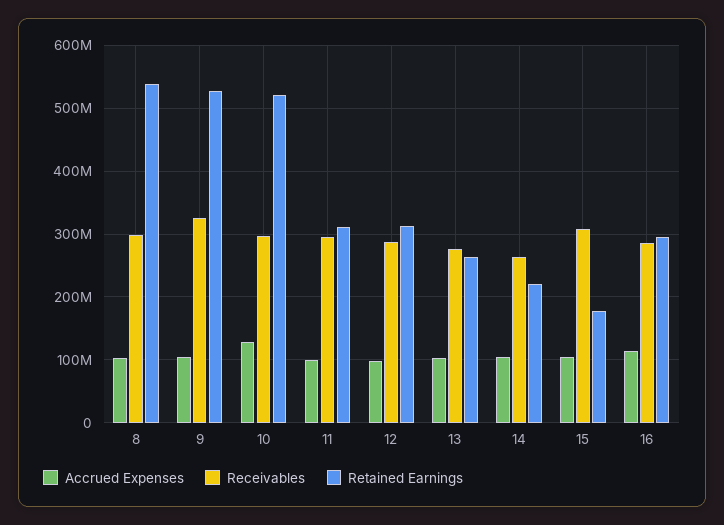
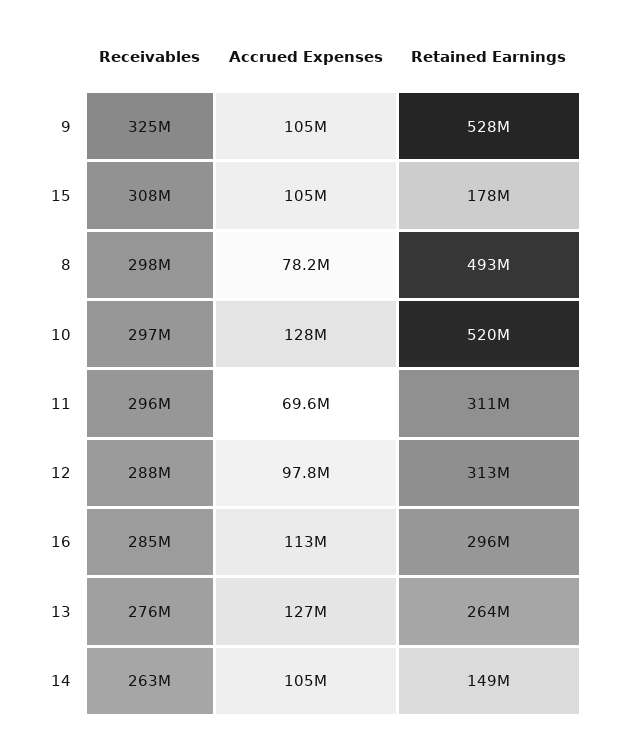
  {
    "Accrued Expenses": {
-     "8": 100000000,
+     "8": 78200000,
      "9": 105000000,
      "10": 128000000,
-     "11": 100000000,
+     "11": 69600000,
      "12": 97800000,
-     "13": 100000000,
+     "13": 127000000,
      "14": 105000000,
      "15": 105000000,
      "16": 113000000
    },
    "Receivables": {
      "8": 298000000,
      "9": 325000000,
      "10": 297000000,
      "11": 296000000,
      "12": 288000000,
      "13": 276000000,
      "14": 263000000,
      "15": 308000000,
      "16": 285000000
    },
    "Retained Earnings": {
-     "8": 540000000,
+     "8": 493000000,
      "9": 528000000,
      "10": 520000000,
      "11": 311000000,
      "12": 313000000,
      "13": 264000000,
-     "14": 220000000,
+     "14": 149000000,
      "15": 178000000,
      "16": 296000000
    }
  }

